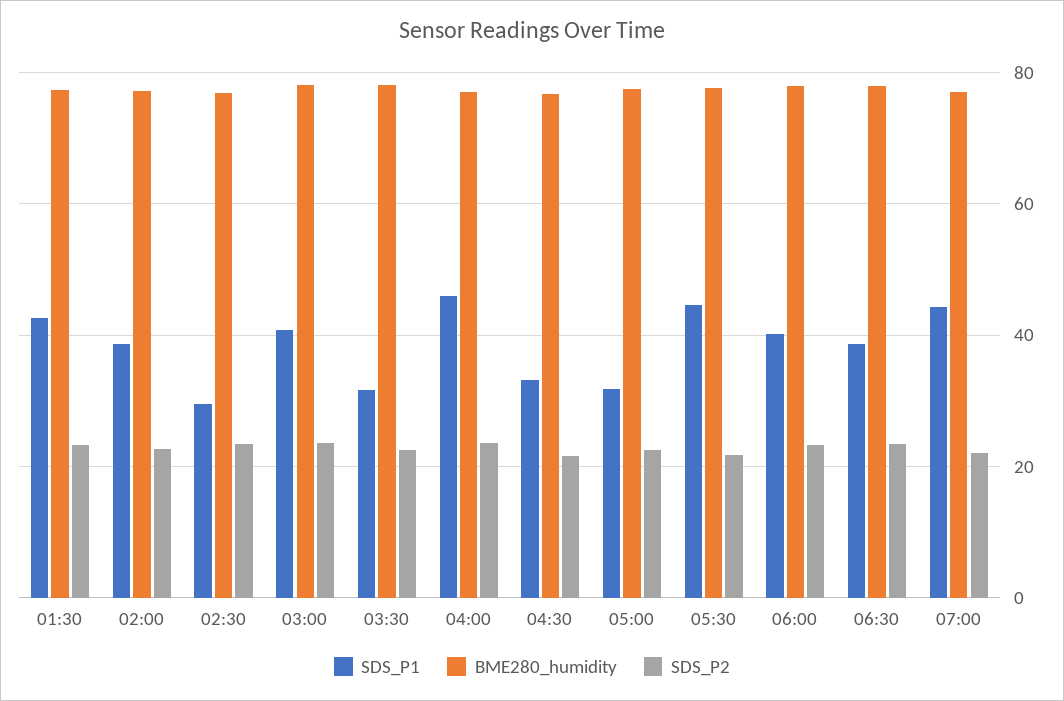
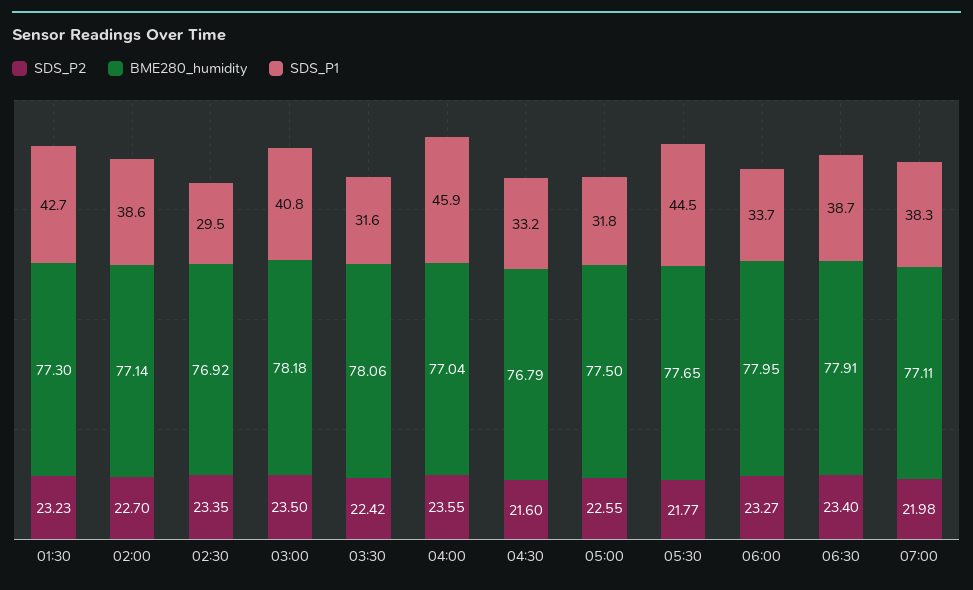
  {
    "SDS_P1": {
      "01:30": 42.7,
      "02:00": 38.6,
      "02:30": 29.5,
      "03:00": 40.8,
      "03:30": 31.6,
      "04:00": 45.9,
      "04:30": 33.2,
      "05:00": 31.8,
      "05:30": 44.5,
-     "06:00": 40,
+     "06:00": 33.7,
      "06:30": 38.7,
-     "07:00": 44
+     "07:00": 38.3
    },
    "BME280_humidity": {
      "01:30": 77.3,
      "02:00": 77.14,
      "02:30": 76.92,
      "03:00": 78.18,
      "03:30": 78.06,
      "04:00": 77.04,
      "04:30": 76.79,
      "05:00": 77.5,
      "05:30": 77.65,
      "06:00": 77.95,
      "06:30": 77.91,
      "07:00": 77.11
    },
    "SDS_P2": {
      "01:30": 23.23,
      "02:00": 22.7,
      "02:30": 23.35,
      "03:00": 23.5,
      "03:30": 22.42,
      "04:00": 23.55,
      "04:30": 21.6,
      "05:00": 22.55,
      "05:30": 21.77,
      "06:00": 23.27,
      "06:30": 23.4,
      "07:00": 21.98
    }
  }

